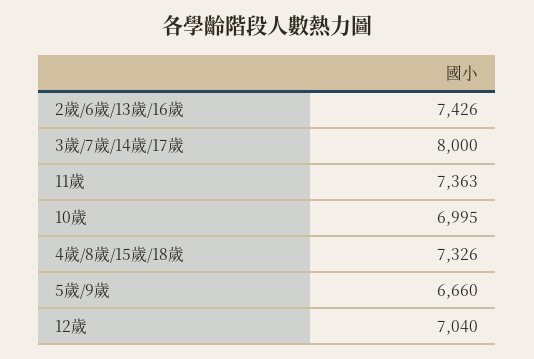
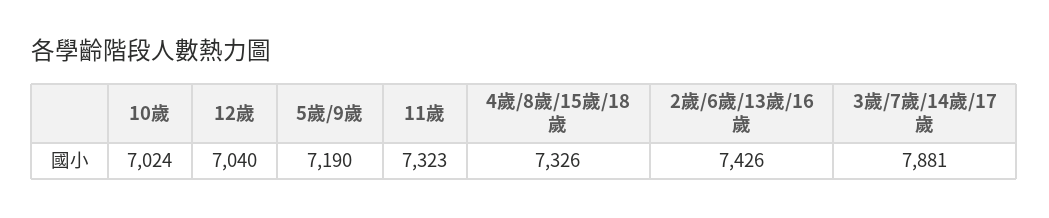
  {
    "2歲/6歲/13歲/16歲": 7426,
-   "3歲/7歲/14歲/17歲": 8000,
+   "3歲/7歲/14歲/17歲": 7881,
-   "11歲": 7363,
+   "11歲": 7323,
-   "10歲": 6995,
+   "10歲": 7024,
    "4歲/8歲/15歲/18歲": 7326,
-   "5歲/9歲": 6660,
+   "5歲/9歲": 7190,
    "12歲": 7040
  }

